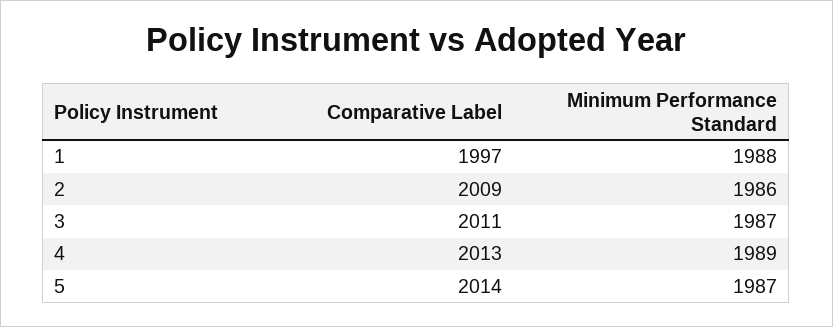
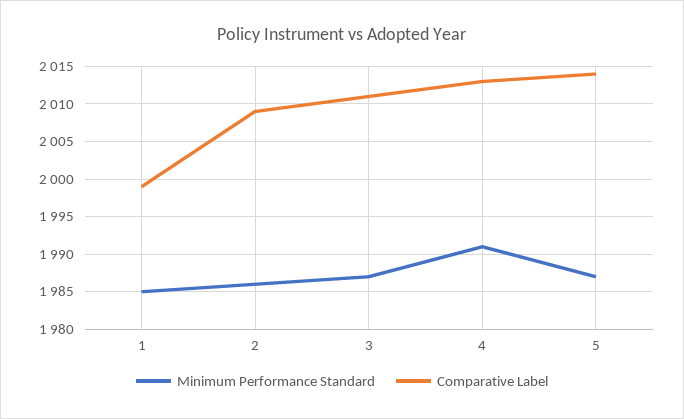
  {
    "Comparative Label": {
-     "1": 1997,
+     "1": 1999,
      "2": 2009,
      "3": 2011,
      "4": 2013,
      "5": 2014
    },
    "Minimum Performance Standard": {
-     "1": 1988,
+     "1": 1985,
      "2": 1986,
      "3": 1987,
-     "4": 1989,
+     "4": 1991,
      "5": 1987
    }
  }

